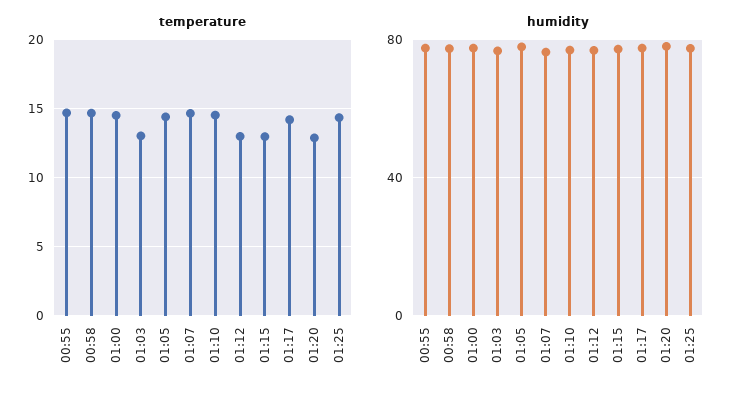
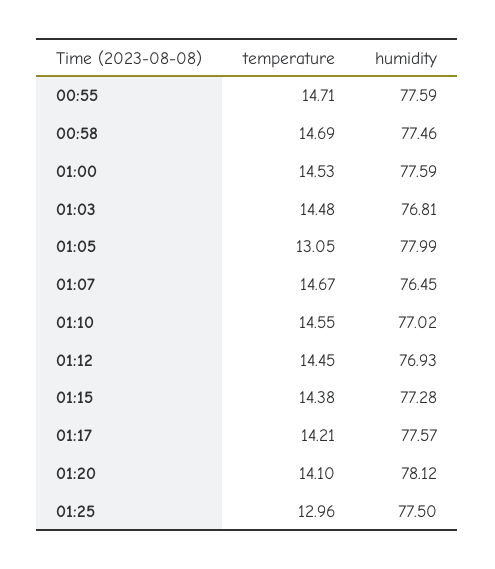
  {
    "temperature": {
      "00:55": 14.71,
      "00:58": 14.69,
      "01:00": 14.53,
-     "01:03": 13,
+     "01:03": 14.48,
-     "01:05": 14.5,
+     "01:05": 13.05,
      "01:07": 14.67,
      "01:10": 14.55,
-     "01:12": 13,
+     "01:12": 14.45,
-     "01:15": 13,
+     "01:15": 14.38,
      "01:17": 14.21,
-     "01:20": 13,
+     "01:20": 14.1,
-     "01:25": 14.5
+     "01:25": 12.96
    },
    "humidity": {
      "00:55": 77.59,
      "00:58": 77.46,
      "01:00": 77.59,
      "01:03": 76.81,
      "01:05": 77.99,
      "01:07": 76.45,
      "01:10": 77.02,
      "01:12": 76.93,
      "01:15": 77.28,
      "01:17": 77.57,
      "01:20": 78.12,
      "01:25": 77.5
    }
  }

